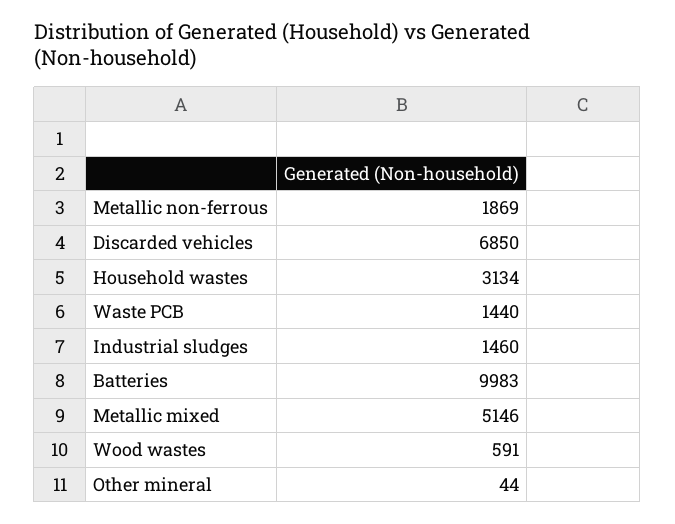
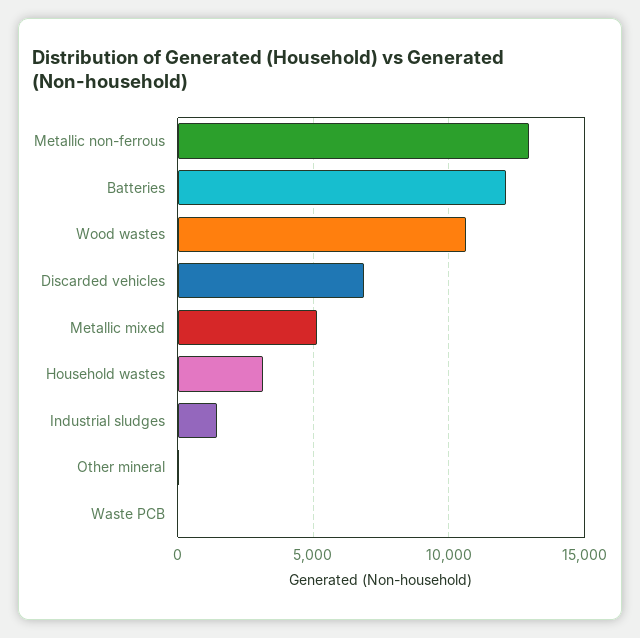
  {
-   "Metallic non-ferrous": 1869,
+   "Metallic non-ferrous": 13000,
    "Discarded vehicles": 6850,
    "Household wastes": 3134,
-   "Waste PCB": 1440,
+   "Waste PCB": 0,
    "Industrial sludges": 1460,
-   "Batteries": 9983,
+   "Batteries": 12000,
    "Metallic mixed": 5146,
-   "Wood wastes": 591,
+   "Wood wastes": 10500,
    "Other mineral": 44
  }

